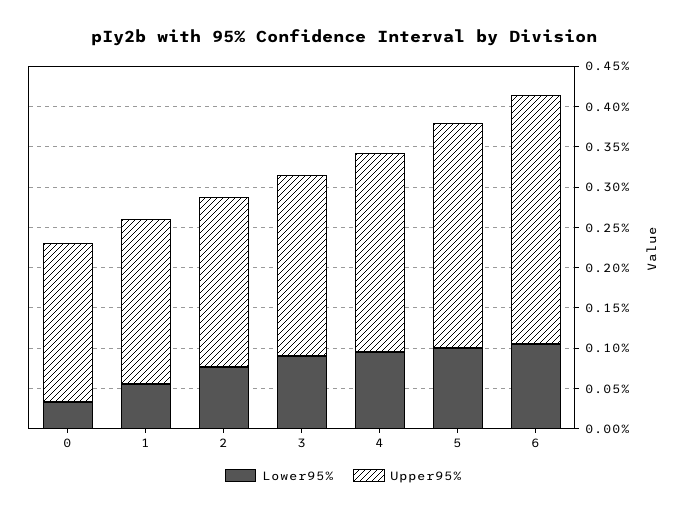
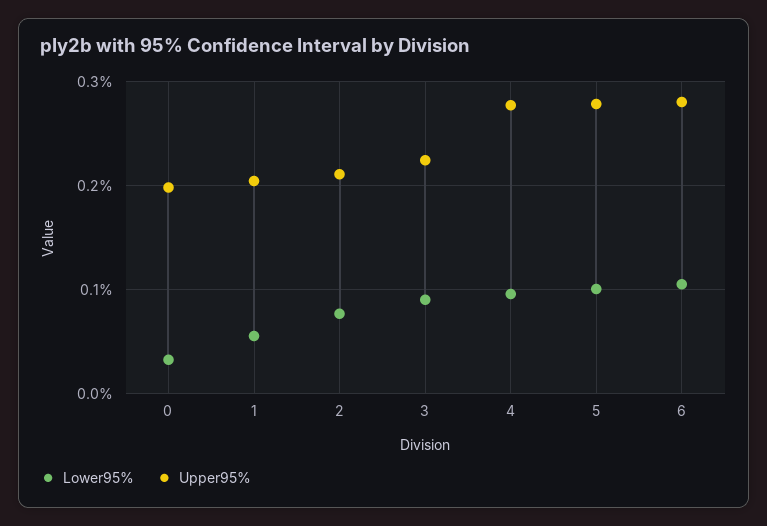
  {
    "Lower95%": {
      "0": 0.03,
      "1": 0.06,
      "2": 0.08,
      "3": 0.09,
      "4": 0.1,
      "5": 0.1,
      "6": 0.11
    },
    "Upper95%": {
      "0": 0.2,
      "1": 0.2,
      "2": 0.21,
      "3": 0.22,
-     "4": 0.25,
+     "4": 0.28,
      "5": 0.28,
-     "6": 0.31
+     "6": 0.28
    }
  }

